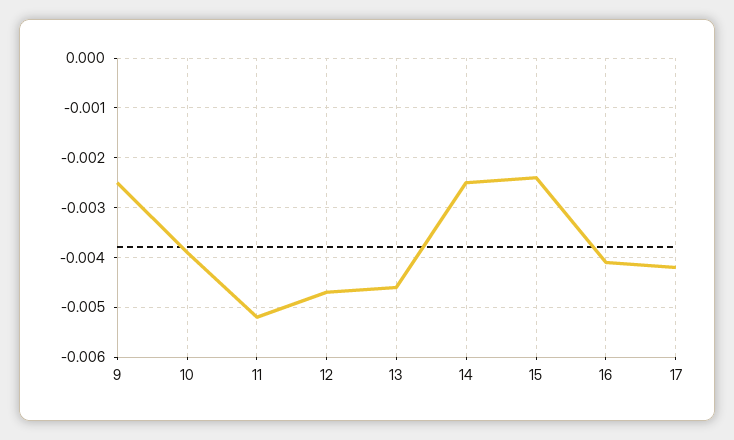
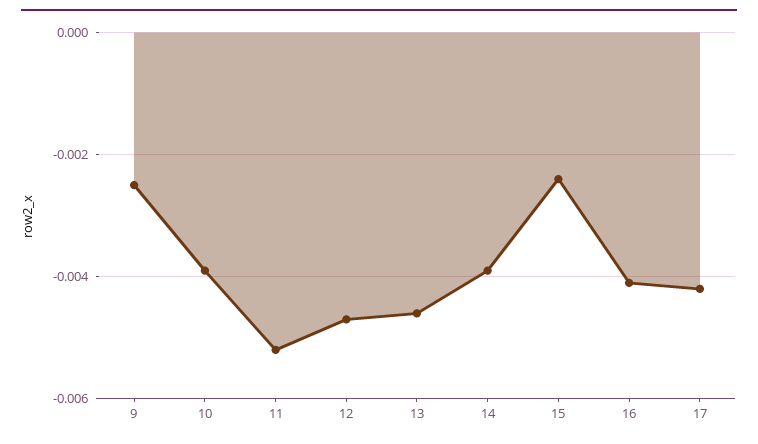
  {
    "9": -0.0025,
    "10": -0.004,
    "11": -0.005,
    "12": -0.0045,
    "13": -0.0045,
-   "14": -0.0025,
+   "14": -0.004,
    "15": -0.0025,
    "16": -0.004,
    "17": -0.004
  }

